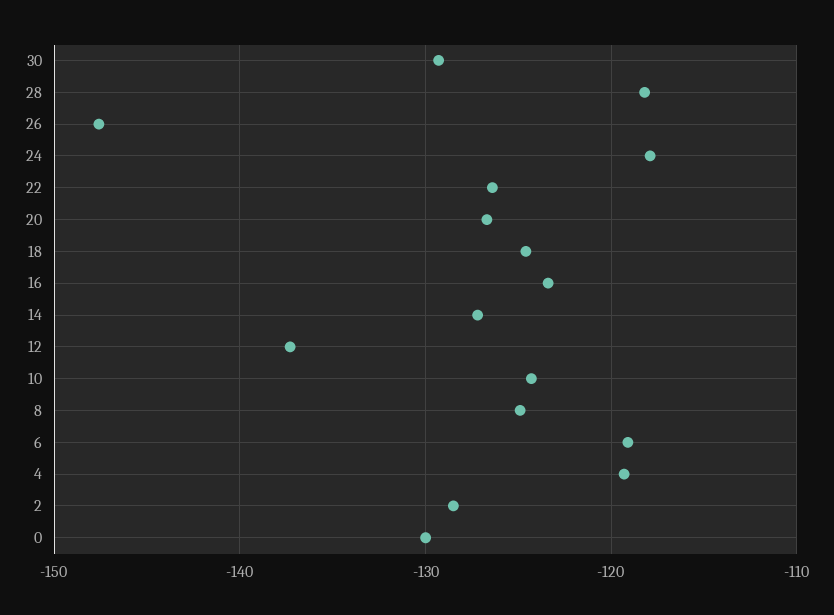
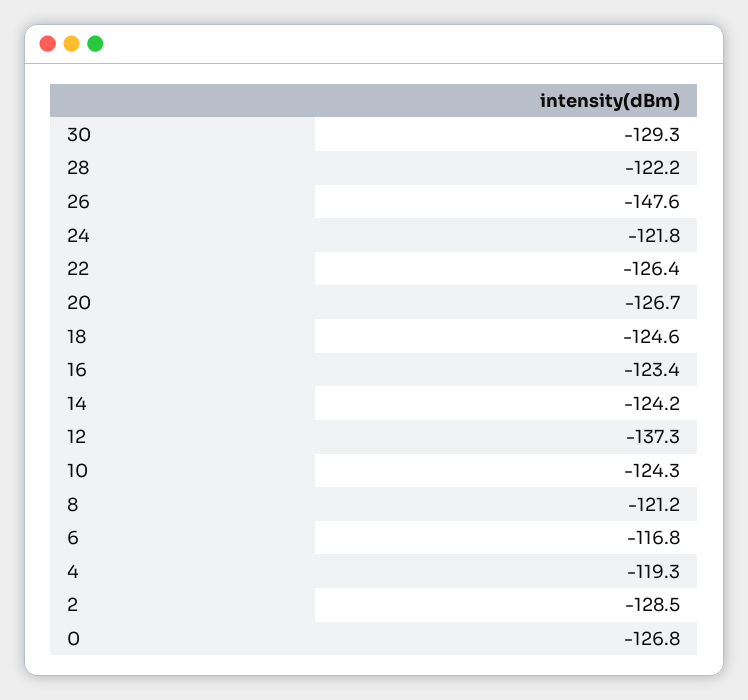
  {
    "30": -129.3,
-   "28": -118,
+   "28": -122.2,
    "26": -147.6,
-   "24": -118,
+   "24": -121.8,
    "22": -126.4,
    "20": -126.7,
    "18": -124.6,
    "16": -123.4,
-   "14": -127,
+   "14": -124.2,
    "12": -137.3,
    "10": -124.3,
-   "8": -125,
+   "8": -121.2,
-   "6": -119,
+   "6": -116.8,
    "4": -119.3,
    "2": -128.5,
-   "0": -130
+   "0": -126.8
  }

